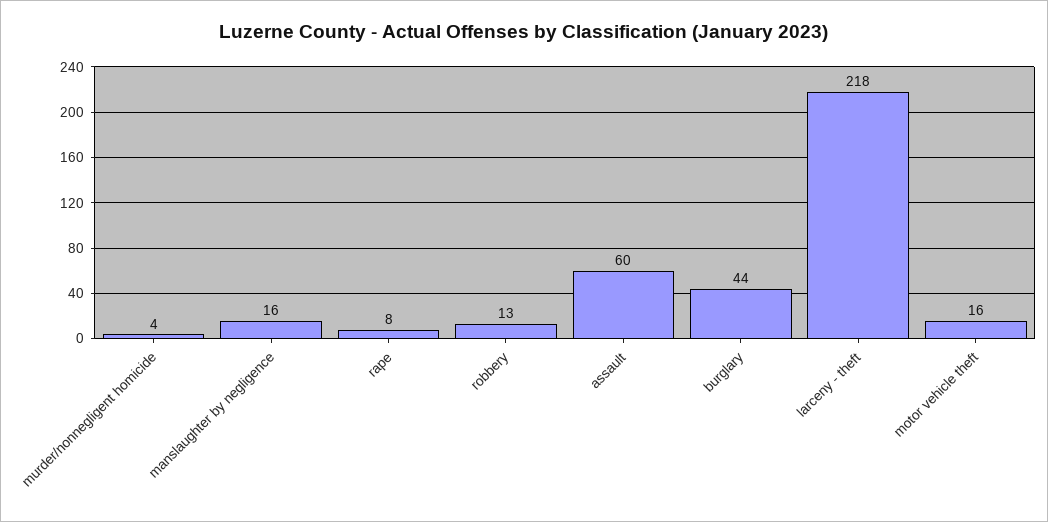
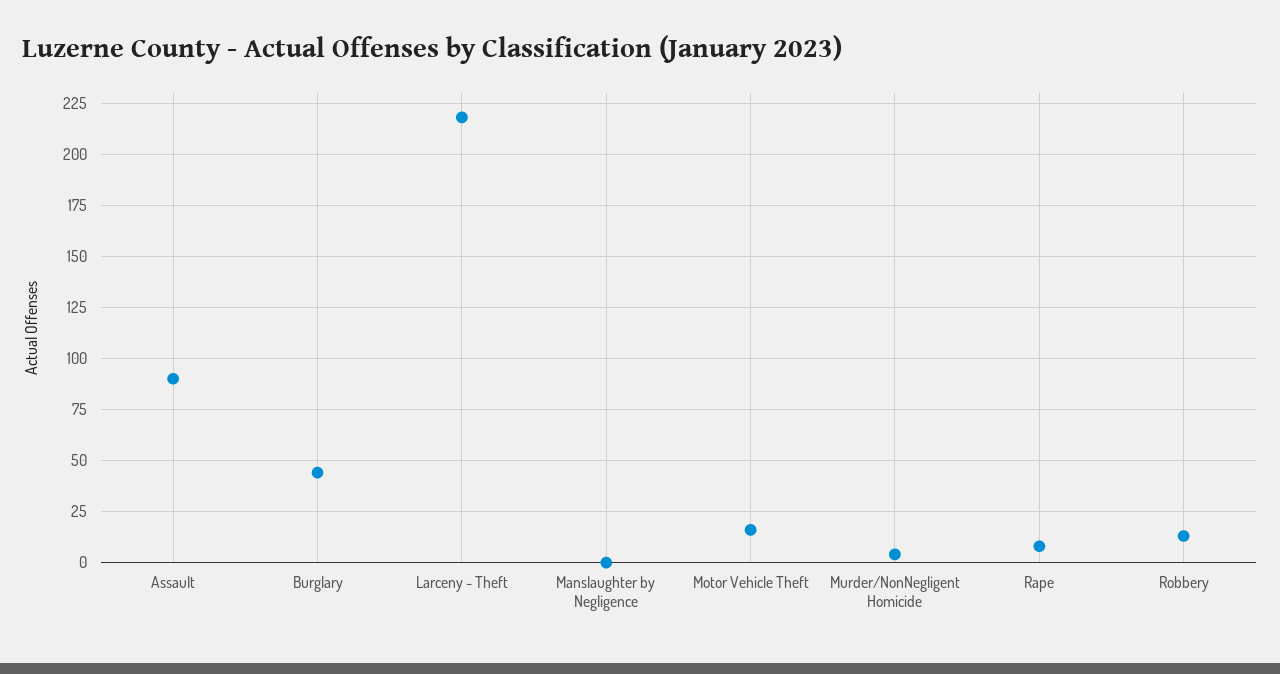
  {
    "murder/nonnegligent homicide": 4,
-   "manslaughter by negligence": 16,
+   "manslaughter by negligence": 0,
    "rape": 8,
    "robbery": 13,
-   "assault": 60,
+   "assault": 90,
    "burglary": 44,
    "larceny - theft": 218,
    "motor vehicle theft": 16
  }

